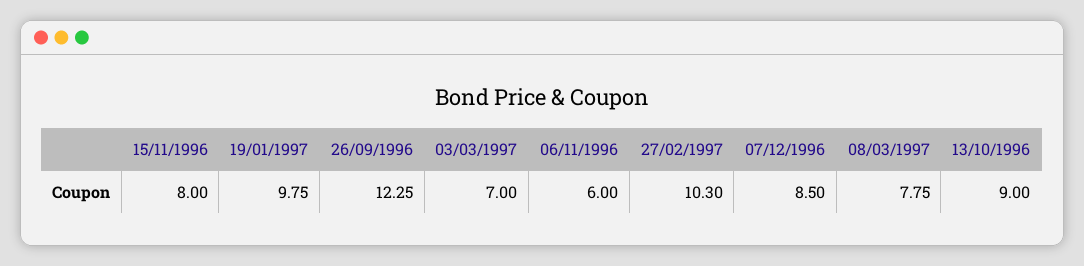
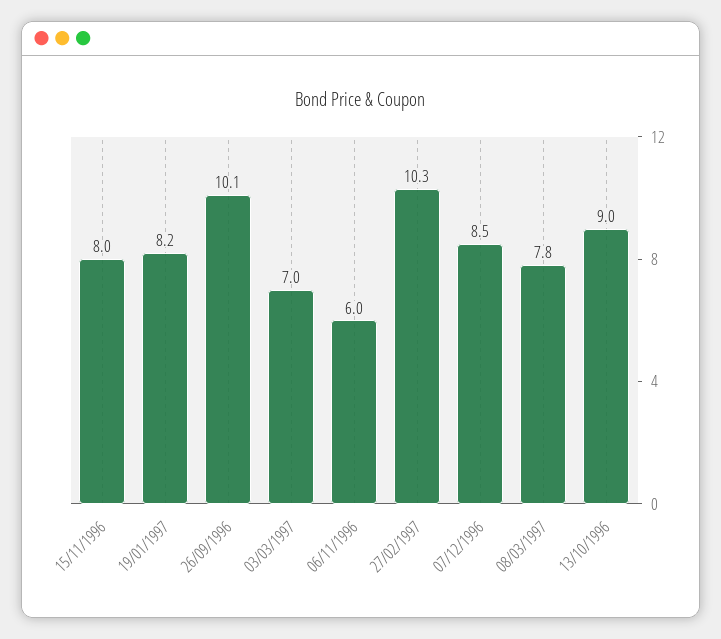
  {
    "15/11/1996": 8,
-   "19/01/1997": 9.75,
+   "19/01/1997": 8.2,
-   "26/09/1996": 12.25,
+   "26/09/1996": 10.1,
    "03/03/1997": 7,
    "06/11/1996": 6,
    "27/02/1997": 10.3,
    "07/12/1996": 8.5,
    "08/03/1997": 7.75,
    "13/10/1996": 9
  }

